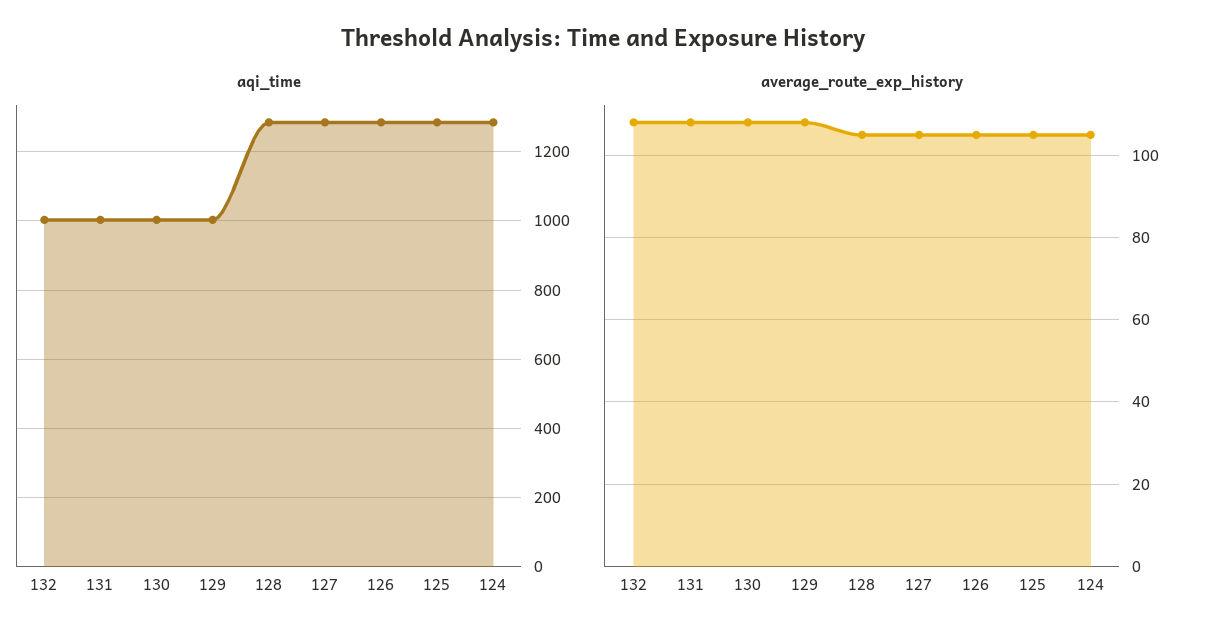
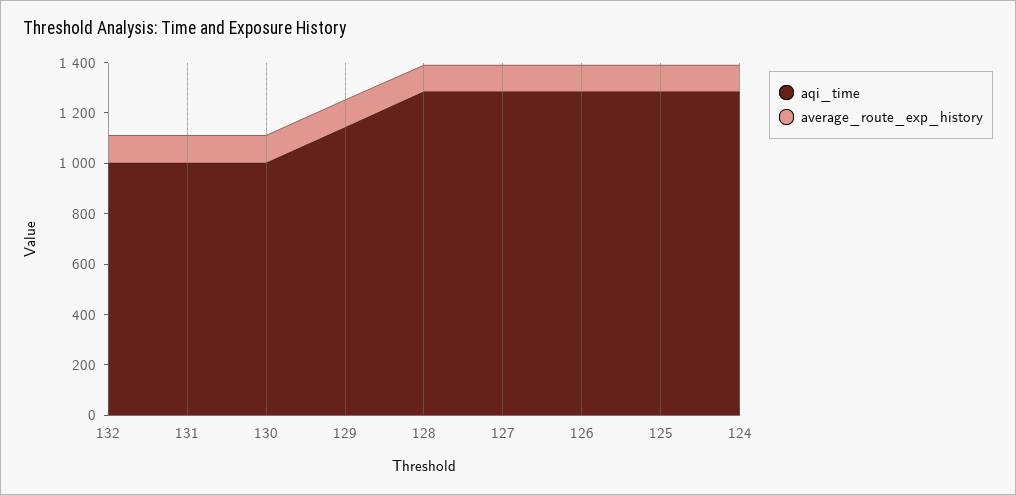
  {
    "aqi_time": {
      "132": 1000,
      "131": 1000,
      "130": 1000,
-     "129": 1000,
+     "129": 1150,
      "128": 1280,
      "127": 1280,
      "126": 1280,
      "125": 1280,
      "124": 1280
    },
    "average_route_exp_history": {
      "132": 108,
      "131": 108,
      "130": 108,
      "129": 108,
      "128": 104,
      "127": 104,
      "126": 104,
      "125": 104,
      "124": 104
    }
  }

